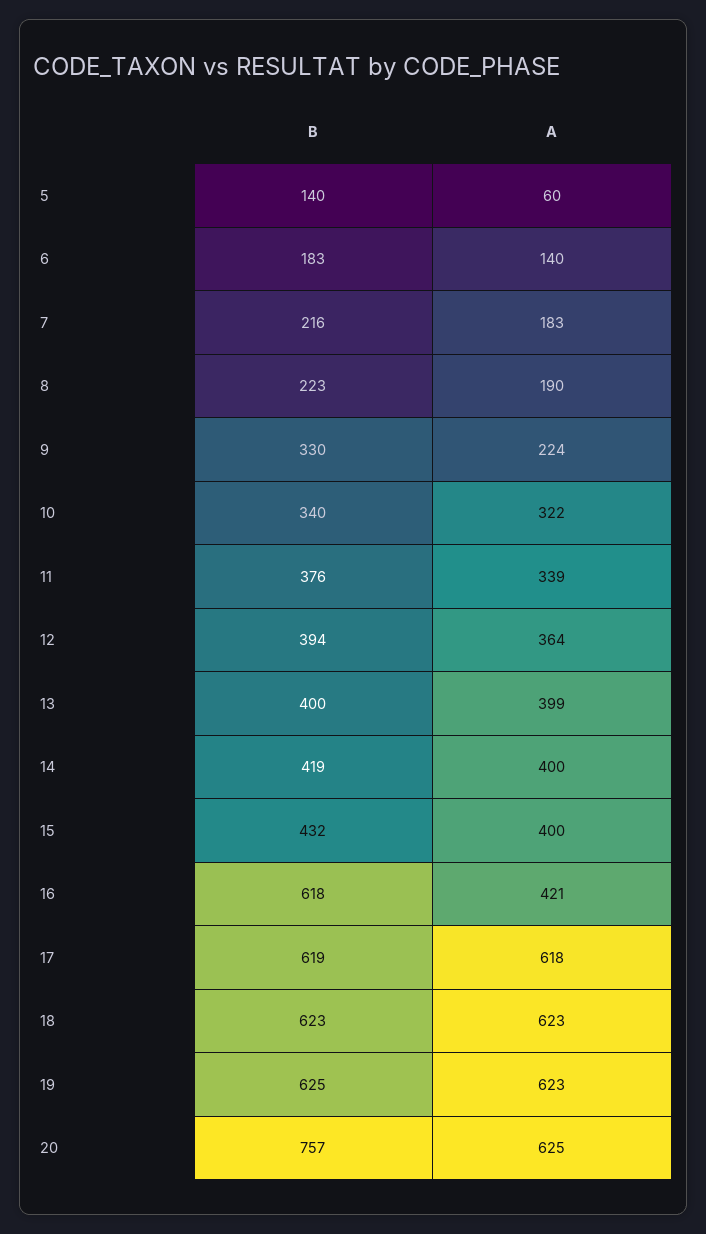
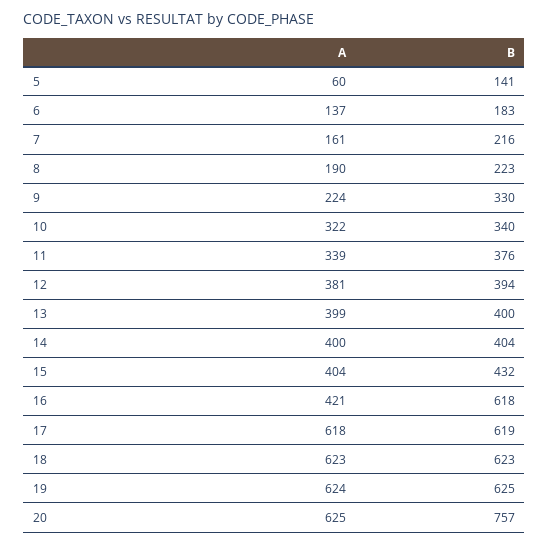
  {
    "B": {
-     "5": 140,
+     "5": 141,
      "6": 183,
      "7": 216,
      "8": 223,
      "9": 330,
      "10": 340,
      "11": 376,
      "12": 394,
      "13": 400,
-     "14": 419,
+     "14": 404,
      "15": 432,
      "16": 618,
      "17": 619,
      "18": 623,
      "19": 625,
      "20": 757
    },
    "A": {
      "5": 60,
-     "6": 140,
+     "6": 137,
-     "7": 183,
+     "7": 161,
      "8": 190,
      "9": 224,
      "10": 322,
      "11": 339,
-     "12": 364,
+     "12": 381,
      "13": 399,
      "14": 400,
-     "15": 400,
+     "15": 404,
      "16": 421,
      "17": 618,
      "18": 623,
-     "19": 623,
+     "19": 624,
      "20": 625
    }
  }

